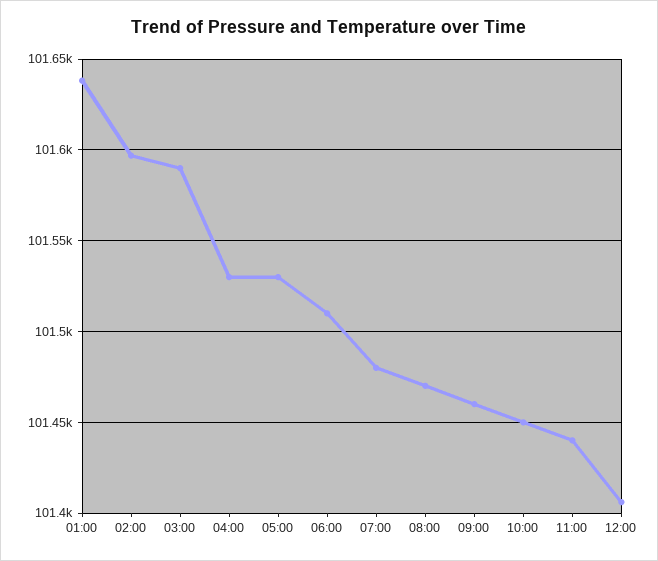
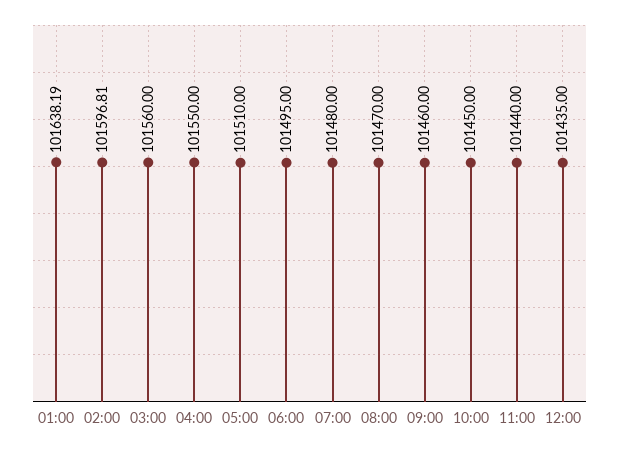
  {
    "01:00": 101638.19,
    "02:00": 101596.81,
-   "03:00": 101590,
+   "03:00": 101560,
-   "04:00": 101530,
+   "04:00": 101550,
-   "05:00": 101530,
+   "05:00": 101510,
-   "06:00": 101510,
+   "06:00": 101495,
    "07:00": 101480,
    "08:00": 101470,
    "09:00": 101460,
    "10:00": 101450,
    "11:00": 101440,
-   "12:00": 101405
+   "12:00": 101435
  }

